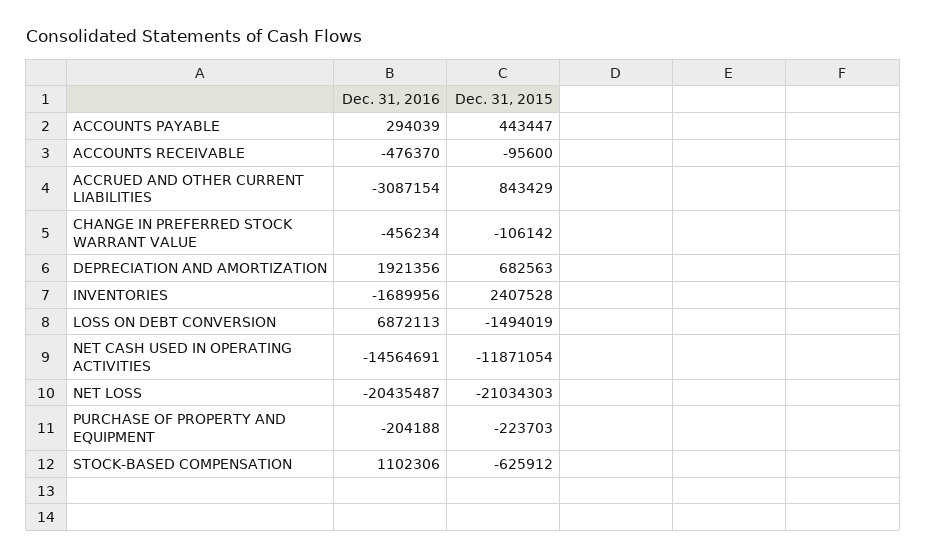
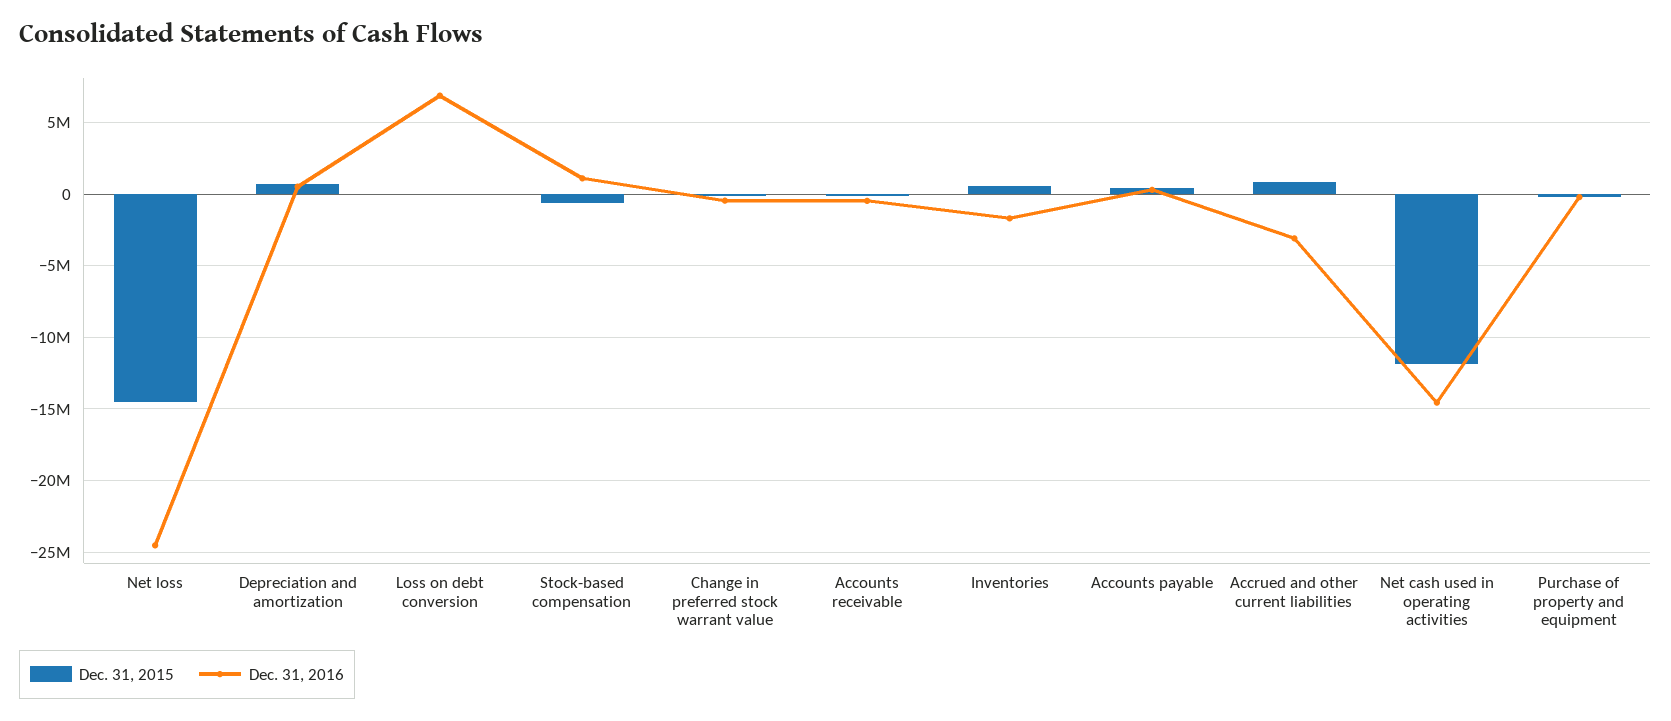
  {
    "Dec. 31, 2016": {
      "ACCOUNTS PAYABLE": 294039,
      "ACCOUNTS RECEIVABLE": -476370,
      "ACCRUED AND OTHER CURRENT LIABILITIES": -3087154,
      "CHANGE IN PREFERRED STOCK WARRANT VALUE": -456234,
-     "DEPRECIATION AND AMORTIZATION": 1921356,
+     "DEPRECIATION AND AMORTIZATION": 500000,
      "INVENTORIES": -1689956,
      "LOSS ON DEBT CONVERSION": 6872113,
      "NET CASH USED IN OPERATING ACTIVITIES": -14564691,
-     "NET LOSS": -20435487,
+     "NET LOSS": -24500000,
      "PURCHASE OF PROPERTY AND EQUIPMENT": -204188,
      "STOCK-BASED COMPENSATION": 1102306
    },
    "Dec. 31, 2015": {
      "ACCOUNTS PAYABLE": 443447,
      "ACCOUNTS RECEIVABLE": -95600,
      "ACCRUED AND OTHER CURRENT LIABILITIES": 843429,
      "CHANGE IN PREFERRED STOCK WARRANT VALUE": -106142,
      "DEPRECIATION AND AMORTIZATION": 682563,
-     "INVENTORIES": 2407528,
+     "INVENTORIES": 500000,
-     "LOSS ON DEBT CONVERSION": -1494019,
+     "LOSS ON DEBT CONVERSION": 0,
      "NET CASH USED IN OPERATING ACTIVITIES": -11871054,
-     "NET LOSS": -21034303,
+     "NET LOSS": -14500000,
      "PURCHASE OF PROPERTY AND EQUIPMENT": -223703,
      "STOCK-BASED COMPENSATION": -625912
    }
  }

